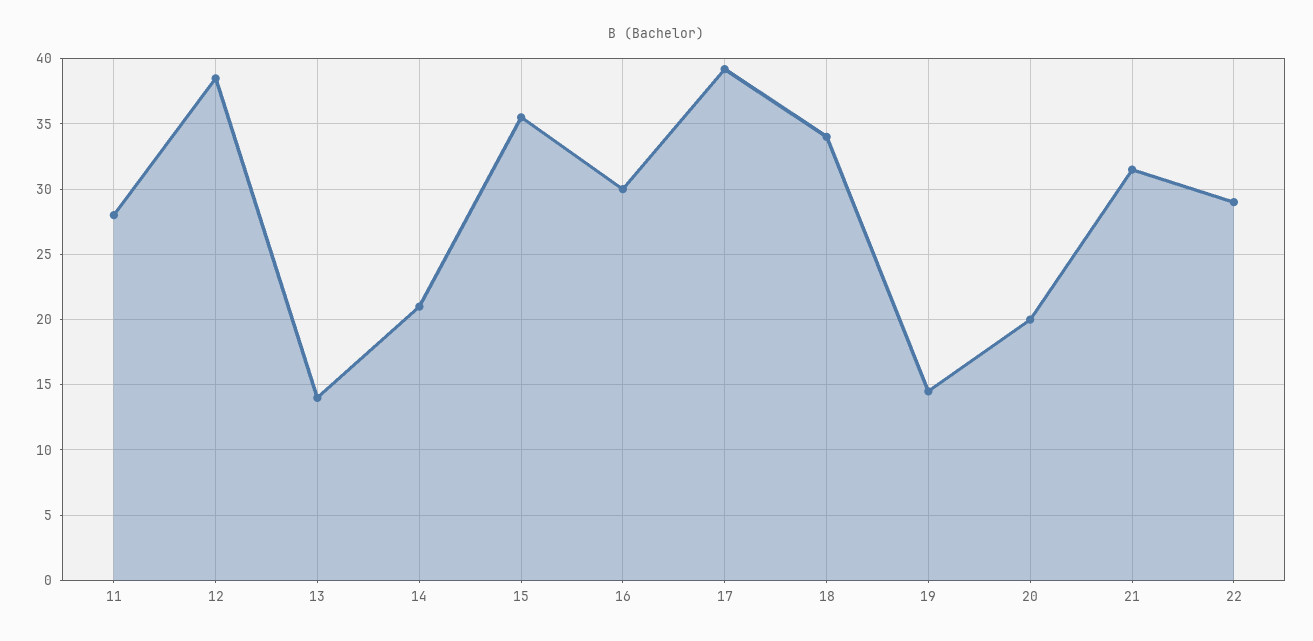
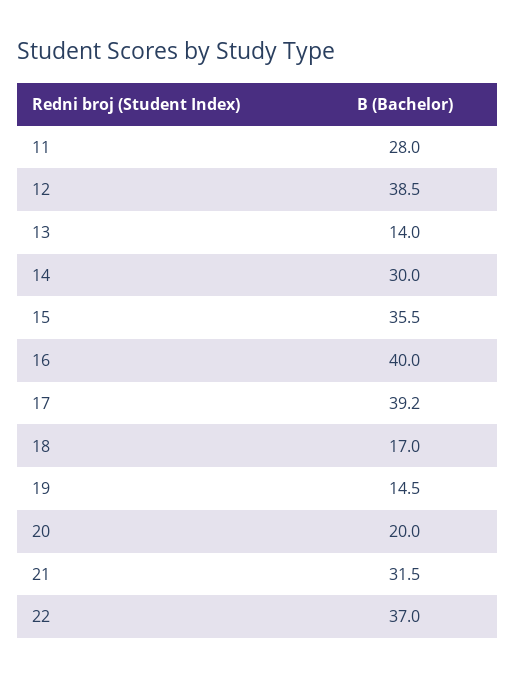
  {
    "11": 28,
    "12": 38.5,
    "13": 14,
-   "14": 21,
+   "14": 30,
    "15": 35.5,
-   "16": 30,
+   "16": 40,
    "17": 39.2,
-   "18": 34,
+   "18": 17,
    "19": 14.5,
    "20": 20,
    "21": 31.5,
-   "22": 29
+   "22": 37
  }

